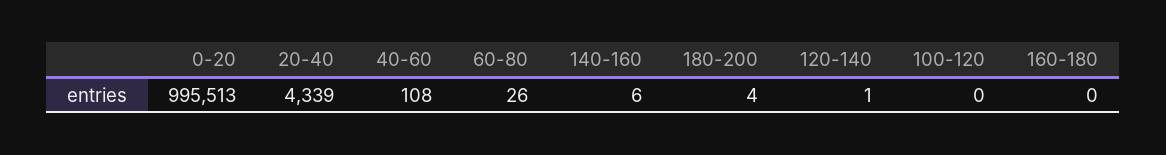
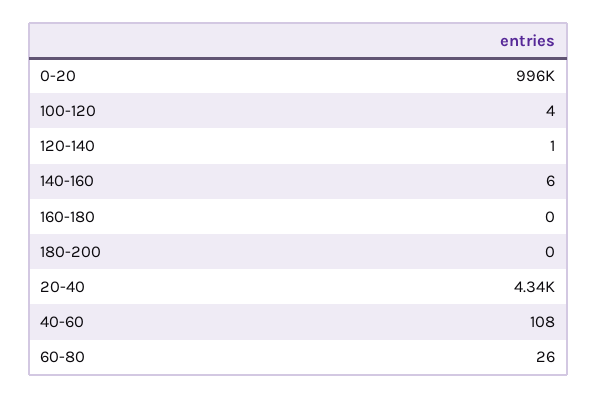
  {
    "0-20": 995513,
    "20-40": 4339,
    "40-60": 108,
    "60-80": 26,
    "140-160": 6,
-   "180-200": 4,
+   "180-200": 0,
    "120-140": 1,
-   "100-120": 0,
+   "100-120": 4,
    "160-180": 0
  }

